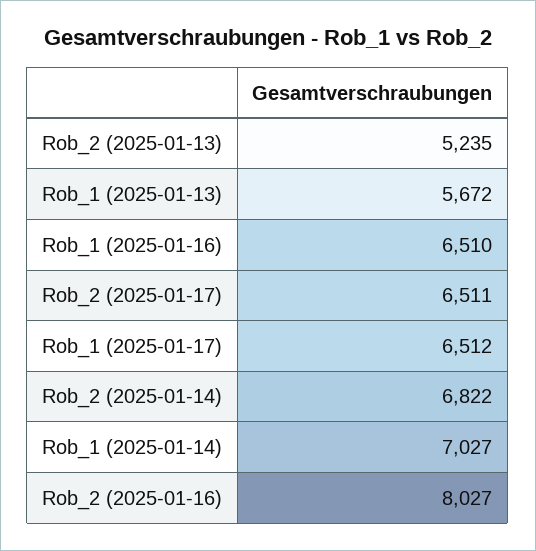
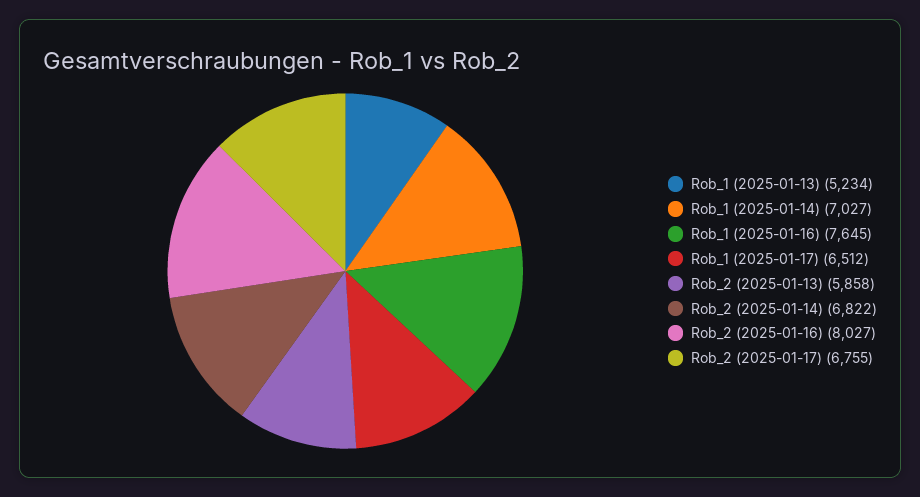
  {
-   "Rob_2 (2025-01-13)": 5235,
+   "Rob_2 (2025-01-13)": 5858,
-   "Rob_1 (2025-01-13)": 5672,
+   "Rob_1 (2025-01-13)": 5234,
-   "Rob_1 (2025-01-16)": 6510,
+   "Rob_1 (2025-01-16)": 7645,
-   "Rob_2 (2025-01-17)": 6511,
+   "Rob_2 (2025-01-17)": 6755,
    "Rob_1 (2025-01-17)": 6512,
    "Rob_2 (2025-01-14)": 6822,
    "Rob_1 (2025-01-14)": 7027,
    "Rob_2 (2025-01-16)": 8027
  }

